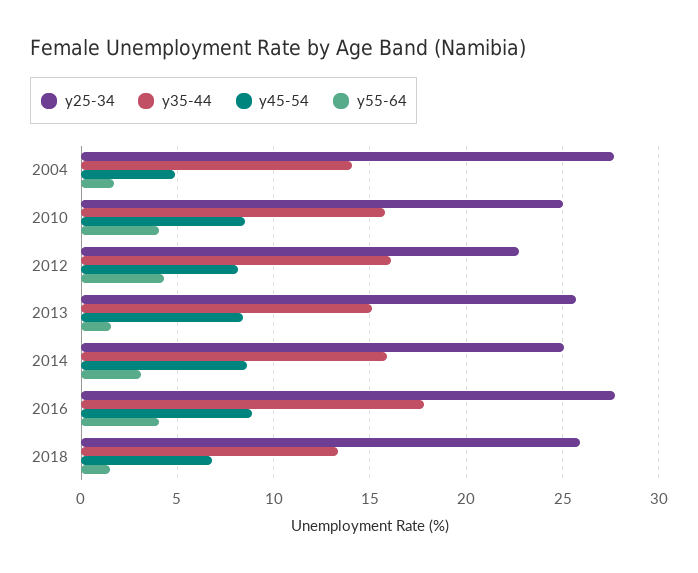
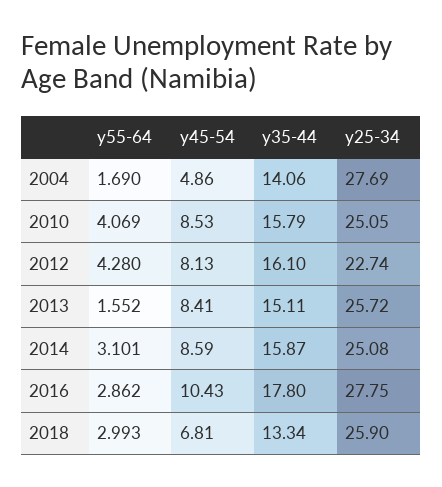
  {
    "y25-34": {
      "2004": 27.69,
      "2010": 25.05,
      "2012": 22.74,
      "2013": 25.72,
      "2014": 25.08,
      "2016": 27.75,
      "2018": 25.9
    },
    "y35-44": {
      "2004": 14.06,
      "2010": 15.79,
      "2012": 16.1,
      "2013": 15.11,
      "2014": 15.87,
      "2016": 17.8,
      "2018": 13.34
    },
    "y45-54": {
      "2004": 4.86,
      "2010": 8.53,
      "2012": 8.13,
      "2013": 8.41,
      "2014": 8.59,
-     "2016": 9,
+     "2016": 10.43,
      "2018": 6.81
    },
    "y55-64": {
      "2004": 1.69,
      "2010": 4.069,
      "2012": 4.28,
      "2013": 1.552,
      "2014": 3.101,
-     "2016": 4,
+     "2016": 2.862,
-     "2018": 1.5
+     "2018": 2.993
    }
  }

